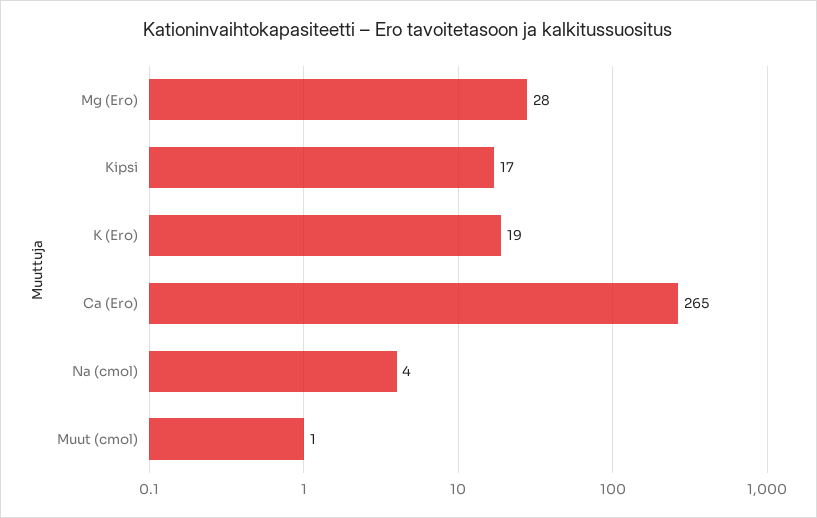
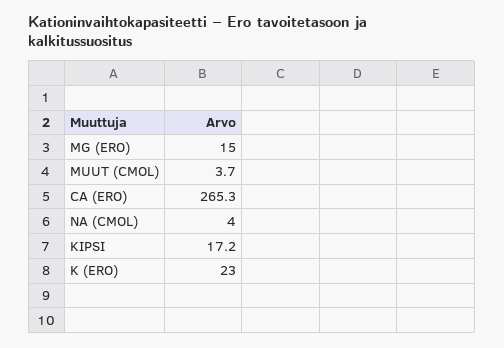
  {
-   "Mg (Ero)": 28,
+   "Mg (Ero)": 15,
    "Kipsi": 17.2,
-   "K (Ero)": 19,
+   "K (Ero)": 23,
    "Ca (Ero)": 265.3,
    "Na (cmol)": 4,
-   "Muut (cmol)": 1
+   "Muut (cmol)": 3.7
  }

